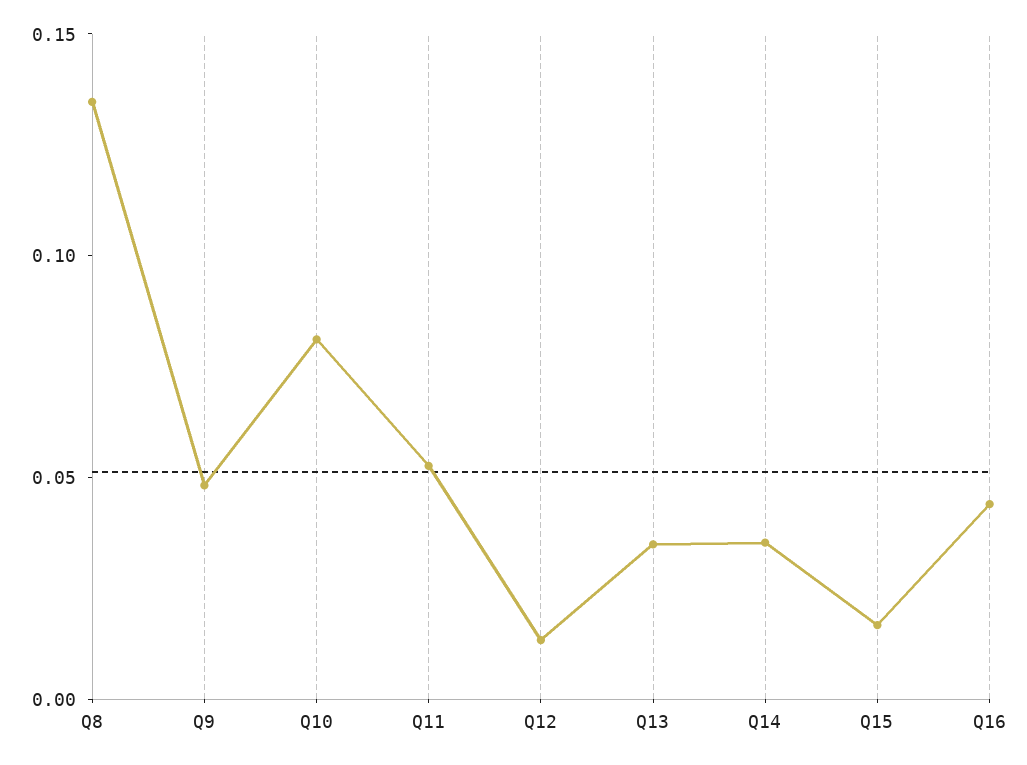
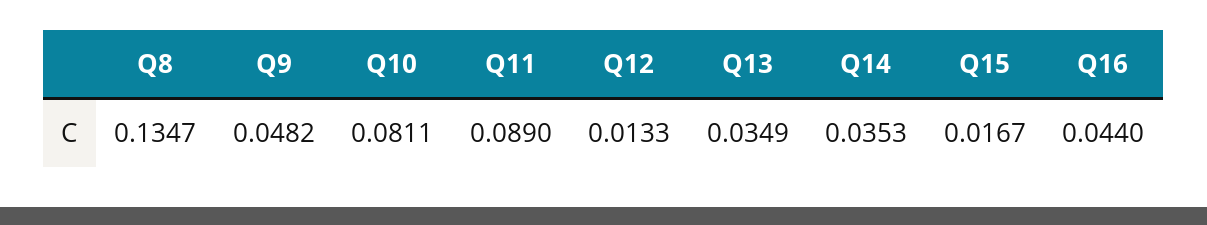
  {
    "Q8": 0.1347,
    "Q9": 0.0482,
    "Q10": 0.0811,
-   "Q11": 0.05,
+   "Q11": 0.089,
    "Q12": 0.0133,
    "Q13": 0.0349,
    "Q14": 0.0353,
    "Q15": 0.0167,
    "Q16": 0.044
  }

